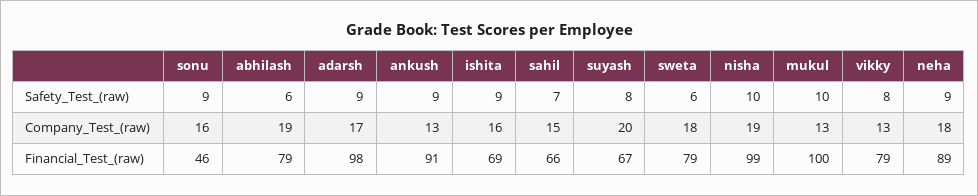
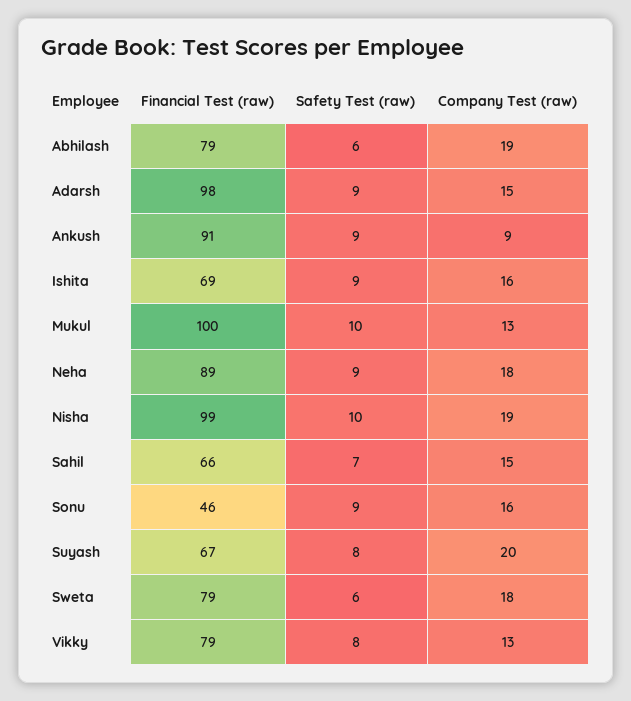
  {
    "sonu": {
      "Safety_Test_(raw)": 9,
      "Company_Test_(raw)": 16,
      "Financial_Test_(raw)": 46
    },
    "abhilash": {
      "Safety_Test_(raw)": 6,
      "Company_Test_(raw)": 19,
      "Financial_Test_(raw)": 79
    },
    "adarsh": {
      "Safety_Test_(raw)": 9,
-     "Company_Test_(raw)": 17,
+     "Company_Test_(raw)": 15,
      "Financial_Test_(raw)": 98
    },
    "ankush": {
      "Safety_Test_(raw)": 9,
-     "Company_Test_(raw)": 13,
+     "Company_Test_(raw)": 9,
      "Financial_Test_(raw)": 91
    },
    "ishita": {
      "Safety_Test_(raw)": 9,
      "Company_Test_(raw)": 16,
      "Financial_Test_(raw)": 69
    },
    "sahil": {
      "Safety_Test_(raw)": 7,
      "Company_Test_(raw)": 15,
      "Financial_Test_(raw)": 66
    },
    "suyash": {
      "Safety_Test_(raw)": 8,
      "Company_Test_(raw)": 20,
      "Financial_Test_(raw)": 67
    },
    "sweta": {
      "Safety_Test_(raw)": 6,
      "Company_Test_(raw)": 18,
      "Financial_Test_(raw)": 79
    },
    "nisha": {
      "Safety_Test_(raw)": 10,
      "Company_Test_(raw)": 19,
      "Financial_Test_(raw)": 99
    },
    "mukul": {
      "Safety_Test_(raw)": 10,
      "Company_Test_(raw)": 13,
      "Financial_Test_(raw)": 100
    },
    "vikky": {
      "Safety_Test_(raw)": 8,
      "Company_Test_(raw)": 13,
      "Financial_Test_(raw)": 79
    },
    "neha": {
      "Safety_Test_(raw)": 9,
      "Company_Test_(raw)": 18,
      "Financial_Test_(raw)": 89
    }
  }

